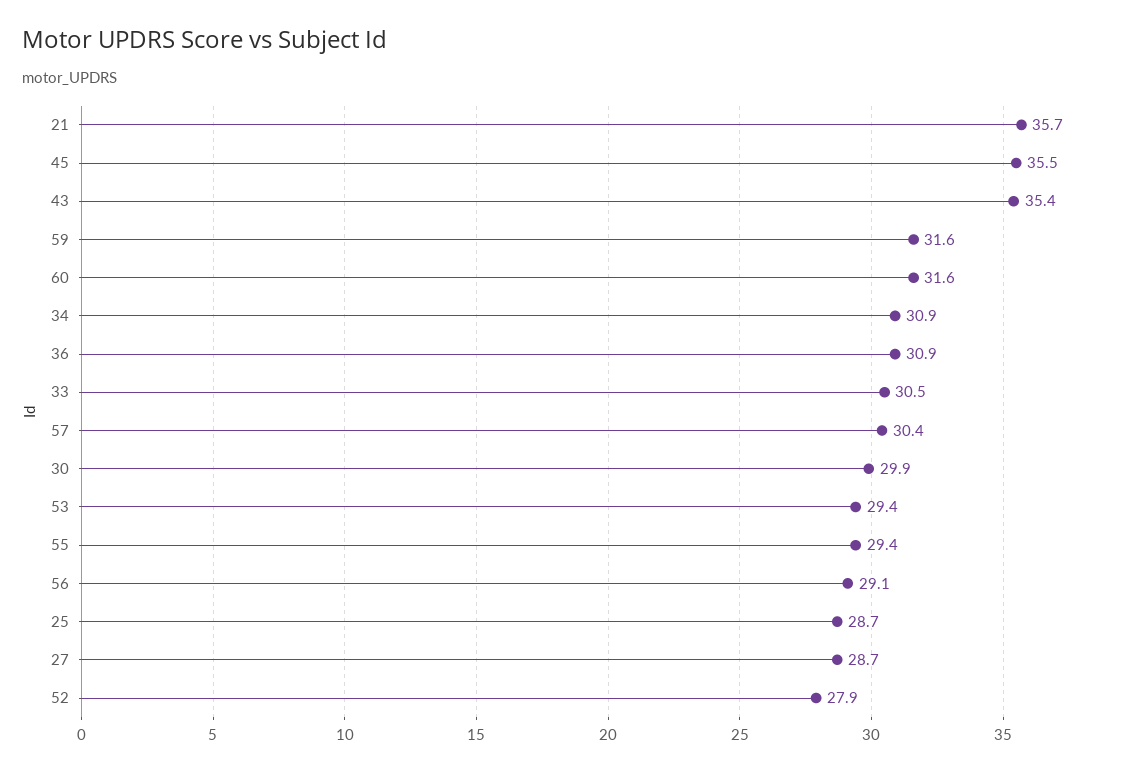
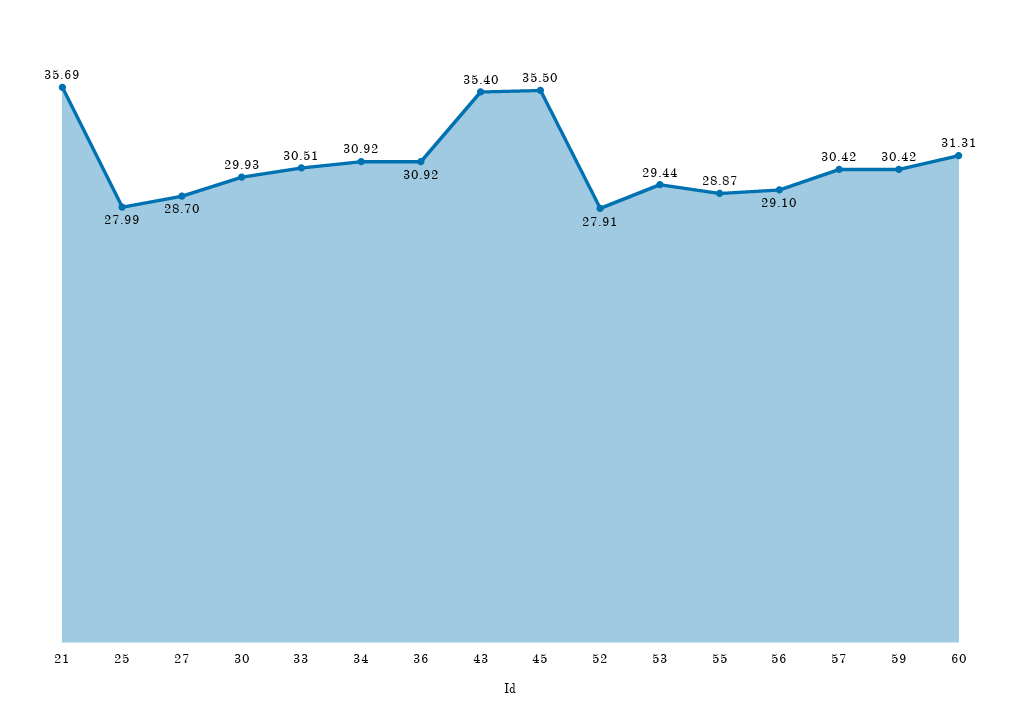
  {
    "21": 35.69,
    "45": 35.5,
    "43": 35.4,
-   "59": 31.6,
+   "59": 30.42,
-   "60": 31.6,
+   "60": 31.31,
    "34": 30.92,
    "36": 30.92,
    "33": 30.51,
    "57": 30.42,
    "30": 29.93,
    "53": 29.44,
-   "55": 29.4,
+   "55": 28.87,
    "56": 29.1,
-   "25": 28.7,
+   "25": 27.99,
    "27": 28.7,
    "52": 27.91
  }

